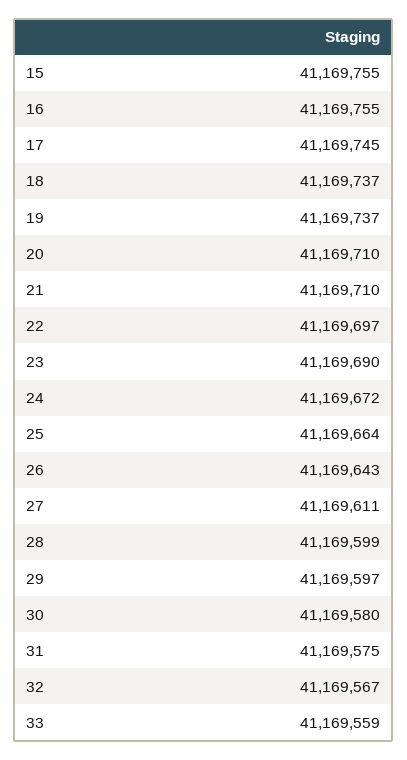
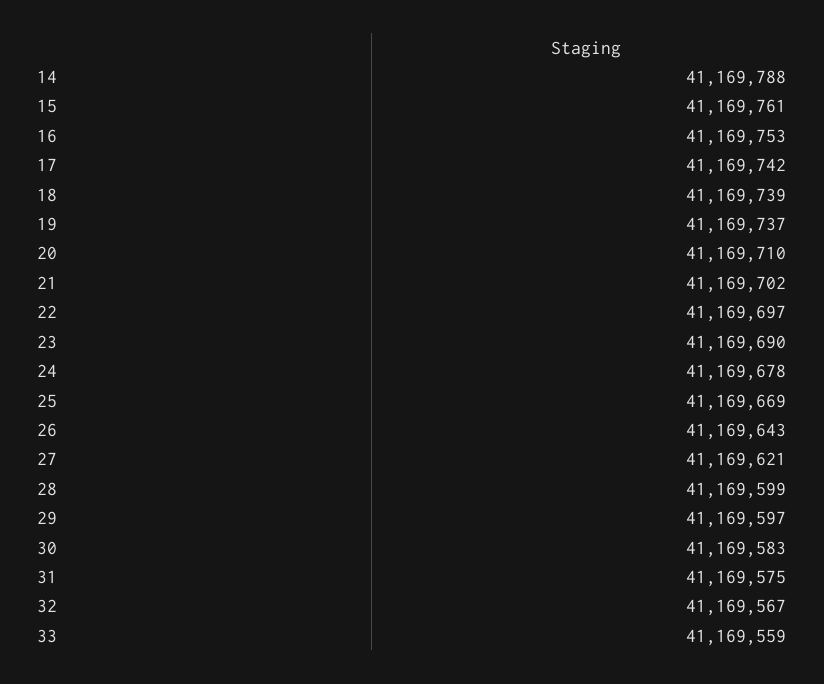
  {
-   "15": 41169755,
+   "15": 41169761,
-   "16": 41169755,
+   "16": 41169753,
-   "17": 41169745,
+   "17": 41169742,
-   "18": 41169737,
+   "18": 41169739,
    "19": 41169737,
    "20": 41169710,
-   "21": 41169710,
+   "21": 41169702,
    "22": 41169697,
    "23": 41169690,
-   "24": 41169672,
+   "24": 41169678,
-   "25": 41169664,
+   "25": 41169669,
    "26": 41169643,
-   "27": 41169611,
+   "27": 41169621,
    "28": 41169599,
    "29": 41169597,
-   "30": 41169580,
+   "30": 41169583,
    "31": 41169575,
    "32": 41169567,
-   "33": 41169559
+   "33": 41169559,
+   "14": 41169788
  }

